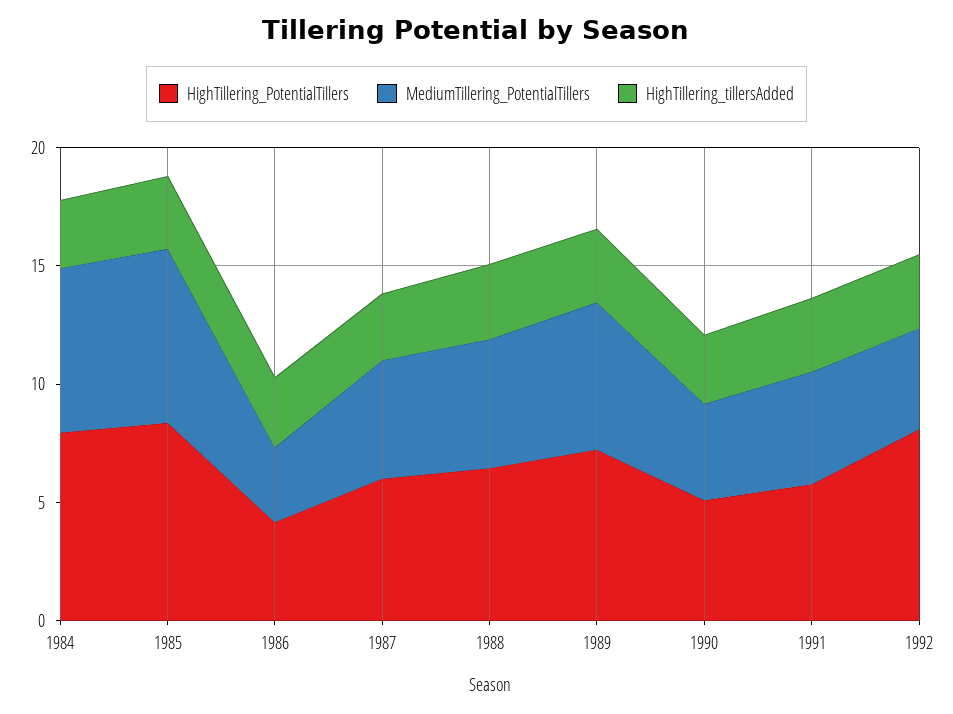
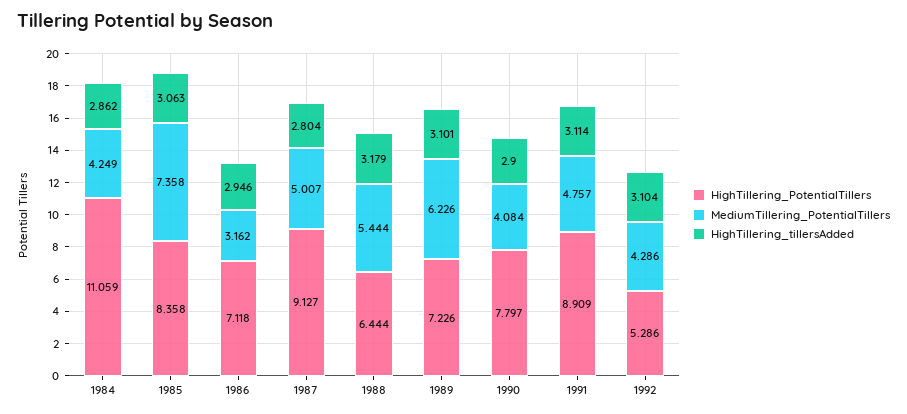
  {
    "HighTillering_PotentialTillers": {
-     "1984": 8,
+     "1984": 11.059,
      "1985": 8.358,
-     "1986": 4,
+     "1986": 7.118,
-     "1987": 6,
+     "1987": 9.127,
      "1988": 6.444,
      "1989": 7.226,
-     "1990": 5,
+     "1990": 7.797,
-     "1991": 6,
+     "1991": 8.909,
-     "1992": 8
+     "1992": 5.286
    },
    "MediumTillering_PotentialTillers": {
-     "1984": 7,
+     "1984": 4.249,
      "1985": 7.358,
      "1986": 3.162,
      "1987": 5.007,
      "1988": 5.444,
      "1989": 6.226,
      "1990": 4.084,
      "1991": 4.757,
      "1992": 4.286
    },
    "HighTillering_tillersAdded": {
      "1984": 2.862,
      "1985": 3.063,
      "1986": 2.946,
      "1987": 2.804,
      "1988": 3.179,
      "1989": 3.101,
      "1990": 2.9,
      "1991": 3.114,
      "1992": 3.104
    }
  }

